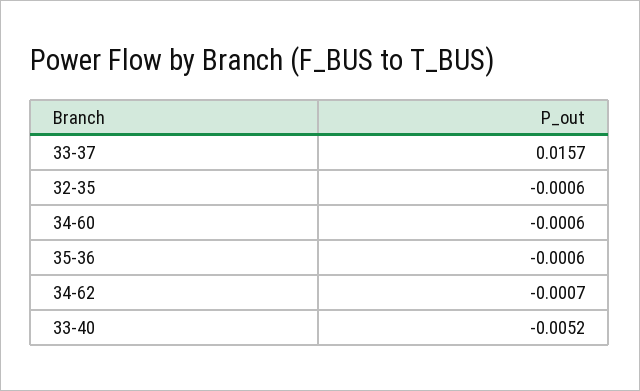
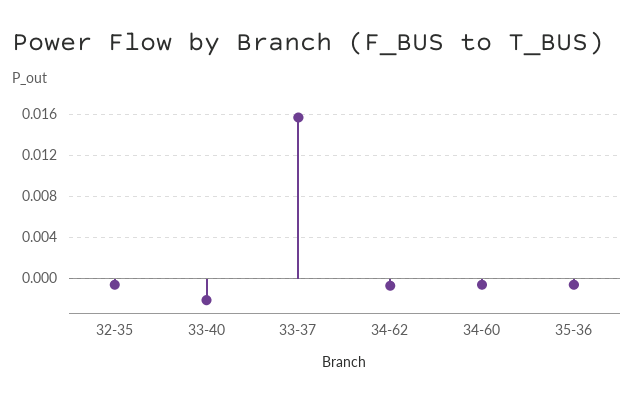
  {
    "33-37": 0.0157,
    "32-35": -0.0006,
    "34-60": -0.0006,
    "35-36": -0.0006,
    "34-62": -0.0007,
-   "33-40": -0.0052
+   "33-40": -0.002
  }

